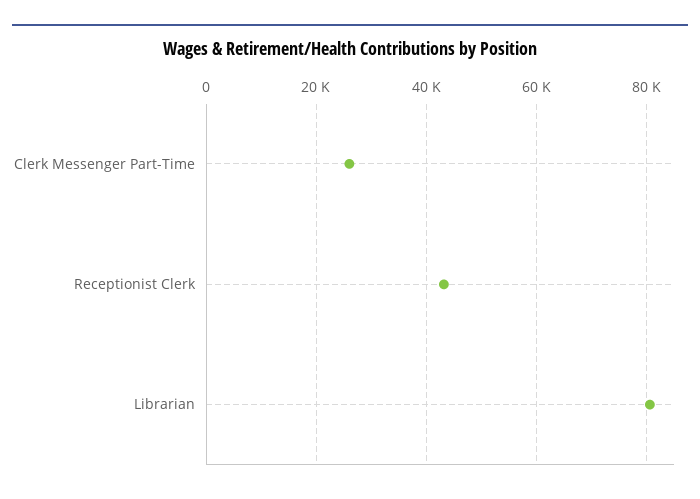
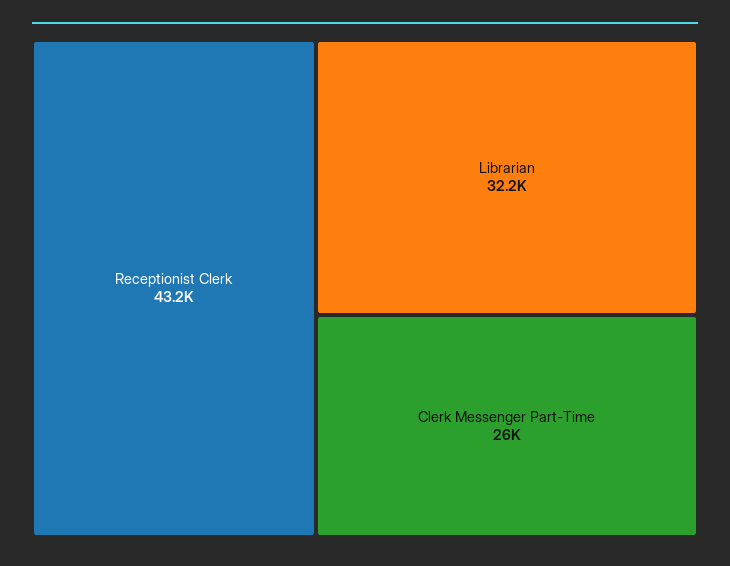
  {
    "Clerk Messenger Part-Time": 26000,
    "Receptionist Clerk": 43200,
-   "Librarian": 80000
+   "Librarian": 32200
  }

